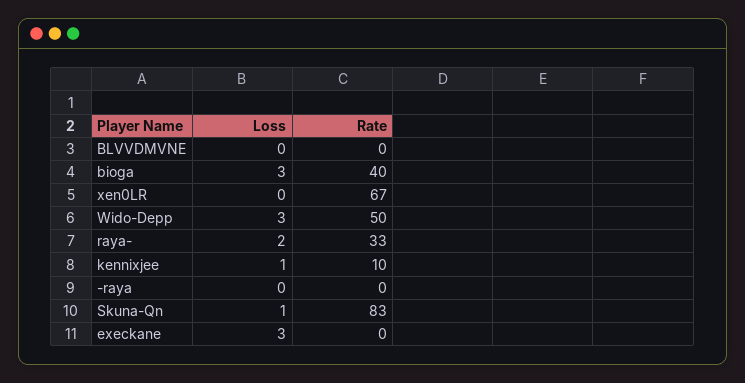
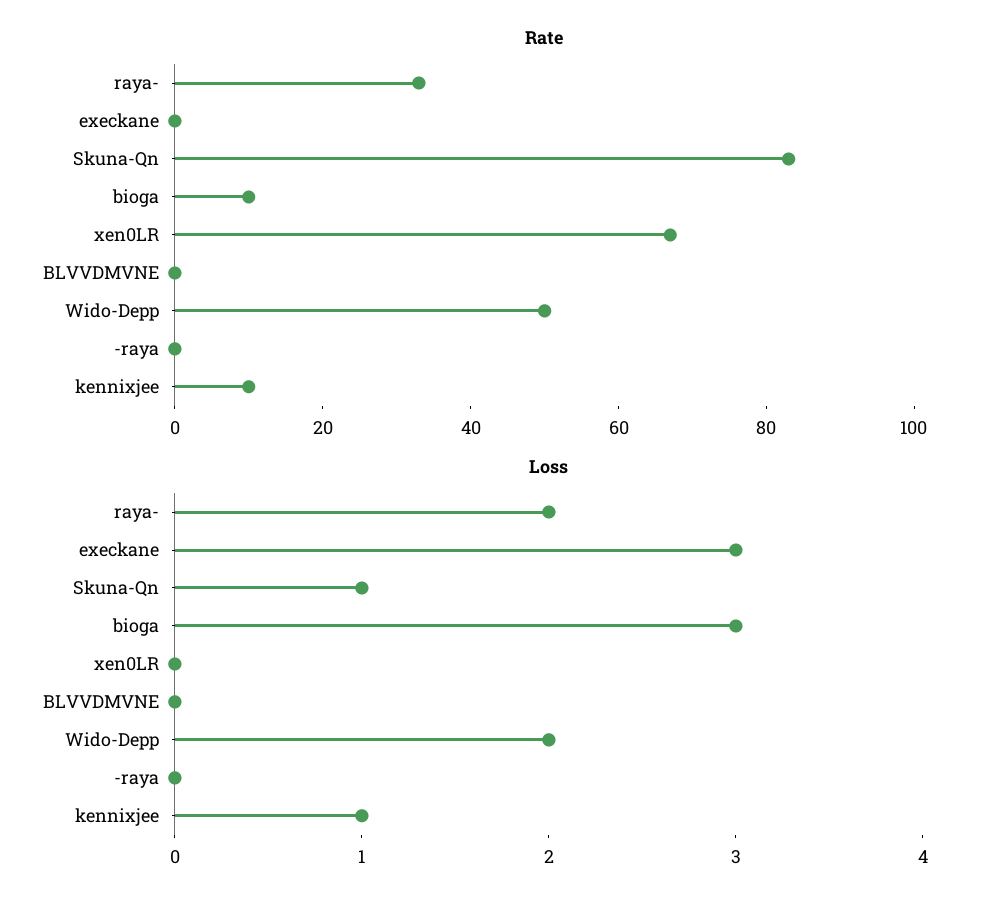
  {
    "Loss": {
      "BLVVDMVNE": 0,
      "bioga": 3,
      "xen0LR": 0,
-     "Wido-Depp": 3,
+     "Wido-Depp": 2,
      "raya-": 2,
      "kennixjee": 1,
      "-raya": 0,
      "Skuna-Qn": 1,
      "execkane": 3
    },
    "Rate": {
      "BLVVDMVNE": 0,
-     "bioga": 40,
+     "bioga": 10,
      "xen0LR": 67,
      "Wido-Depp": 50,
      "raya-": 33,
      "kennixjee": 10,
      "-raya": 0,
      "Skuna-Qn": 83,
      "execkane": 0
    }
  }

